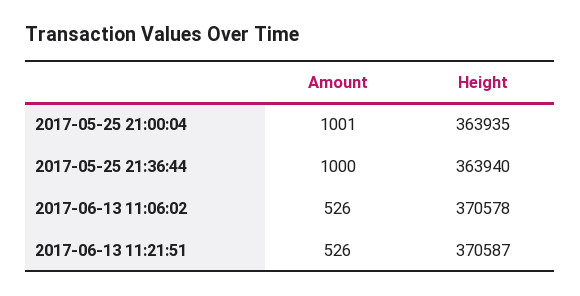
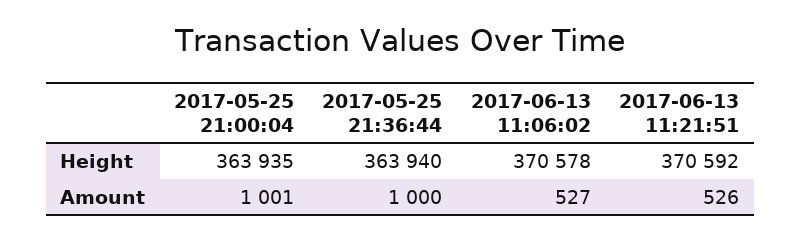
  {
    "Amount": {
      "2017-05-25 21:00:04": 1001,
      "2017-05-25 21:36:44": 1000,
-     "2017-06-13 11:06:02": 526,
+     "2017-06-13 11:06:02": 527,
      "2017-06-13 11:21:51": 526
    },
    "Height": {
      "2017-05-25 21:00:04": 363935,
      "2017-05-25 21:36:44": 363940,
      "2017-06-13 11:06:02": 370578,
-     "2017-06-13 11:21:51": 370587
+     "2017-06-13 11:21:51": 370592
    }
  }

